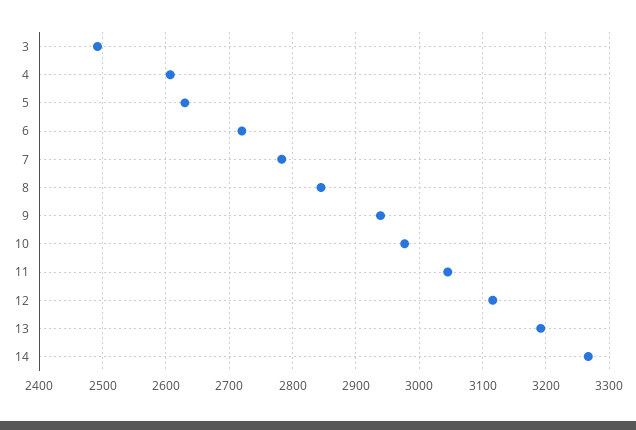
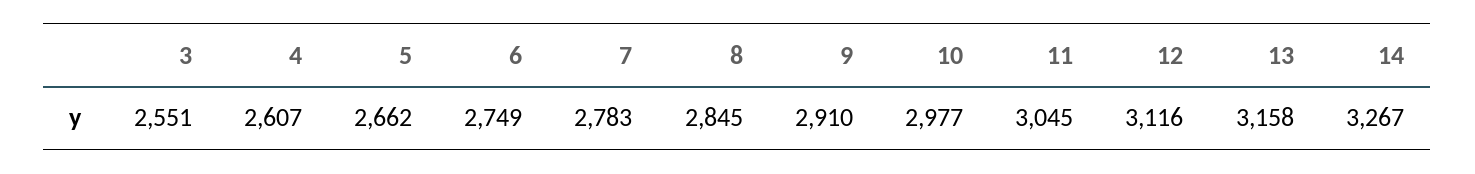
  {
-   "3": 2490,
+   "3": 2551,
    "4": 2607,
-   "5": 2630,
+   "5": 2662,
-   "6": 2720,
+   "6": 2749,
    "7": 2783,
    "8": 2845,
-   "9": 2940,
+   "9": 2910,
    "10": 2977,
    "11": 3045,
    "12": 3116,
-   "13": 3190,
+   "13": 3158,
    "14": 3267
  }

